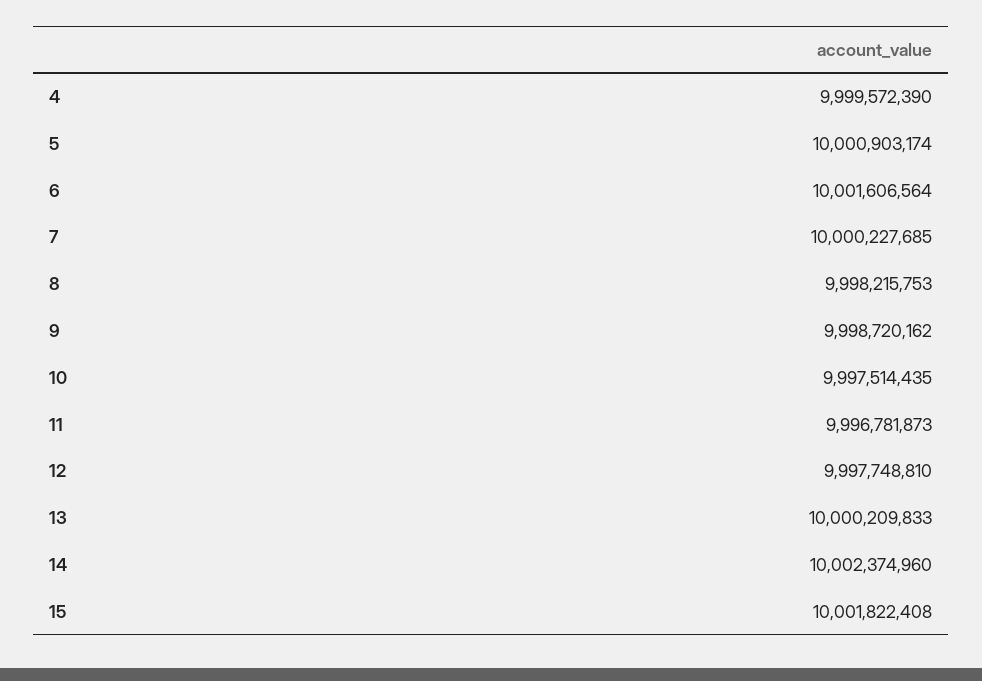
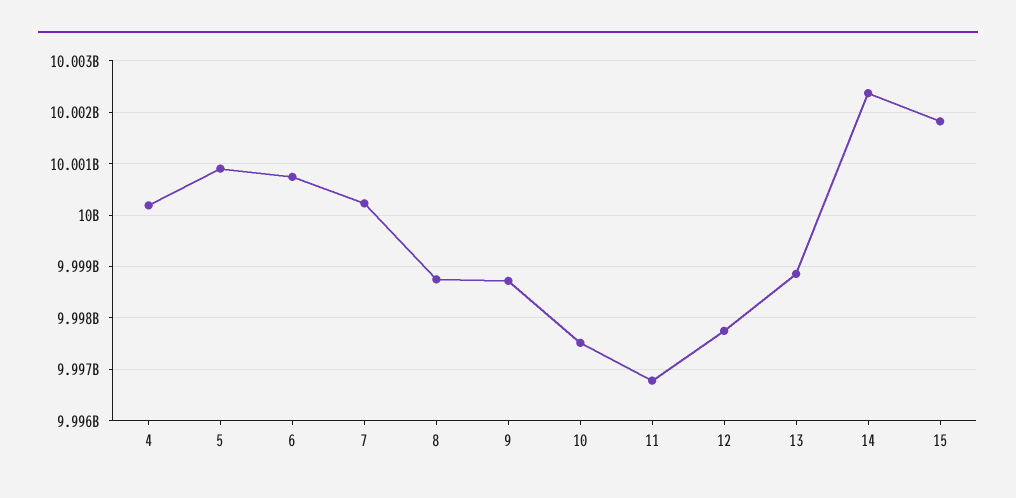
  {
-   "4": 9999572390,
+   "4": 10000200000,
    "5": 10000903174,
-   "6": 10001606564,
+   "6": 10000800000,
    "7": 10000227685,
-   "8": 9998215753,
+   "8": 9998800000,
    "9": 9998720162,
    "10": 9997514435,
    "11": 9996781873,
    "12": 9997748810,
-   "13": 10000209833,
+   "13": 9998800000,
    "14": 10002374960,
    "15": 10001822408
  }

